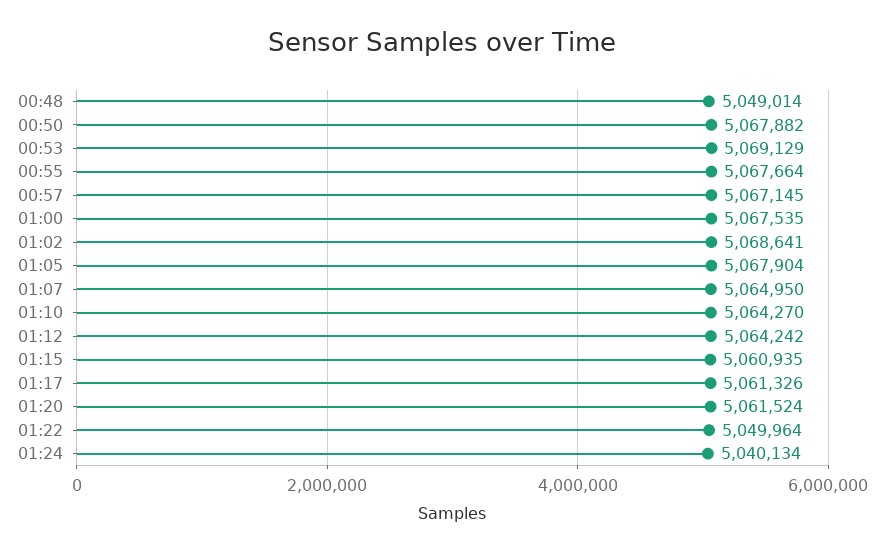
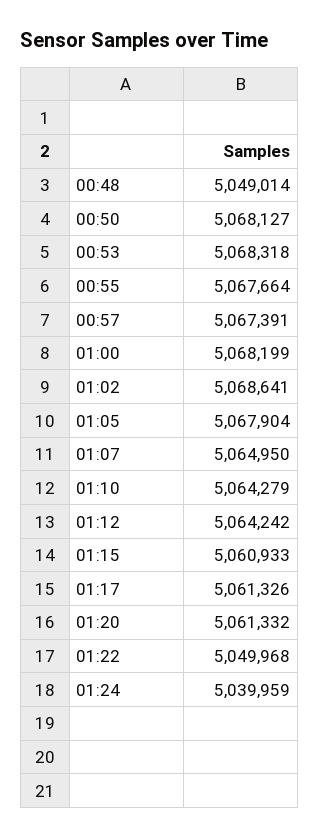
  {
    "00:48": 5049014,
-   "00:50": 5067882,
+   "00:50": 5068127,
-   "00:53": 5069129,
+   "00:53": 5068318,
    "00:55": 5067664,
-   "00:57": 5067145,
+   "00:57": 5067391,
-   "01:00": 5067535,
+   "01:00": 5068199,
    "01:02": 5068641,
    "01:05": 5067904,
    "01:07": 5064950,
-   "01:10": 5064270,
+   "01:10": 5064279,
    "01:12": 5064242,
-   "01:15": 5060935,
+   "01:15": 5060933,
    "01:17": 5061326,
-   "01:20": 5061524,
+   "01:20": 5061332,
-   "01:22": 5049964,
+   "01:22": 5049968,
-   "01:24": 5040134
+   "01:24": 5039959
  }

